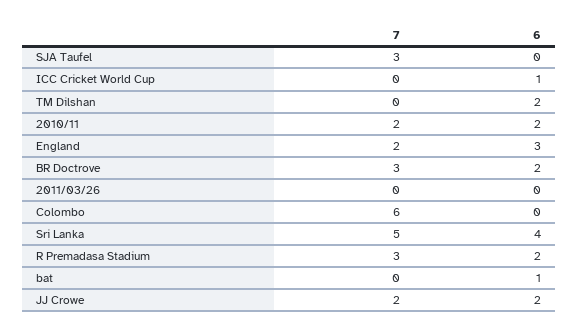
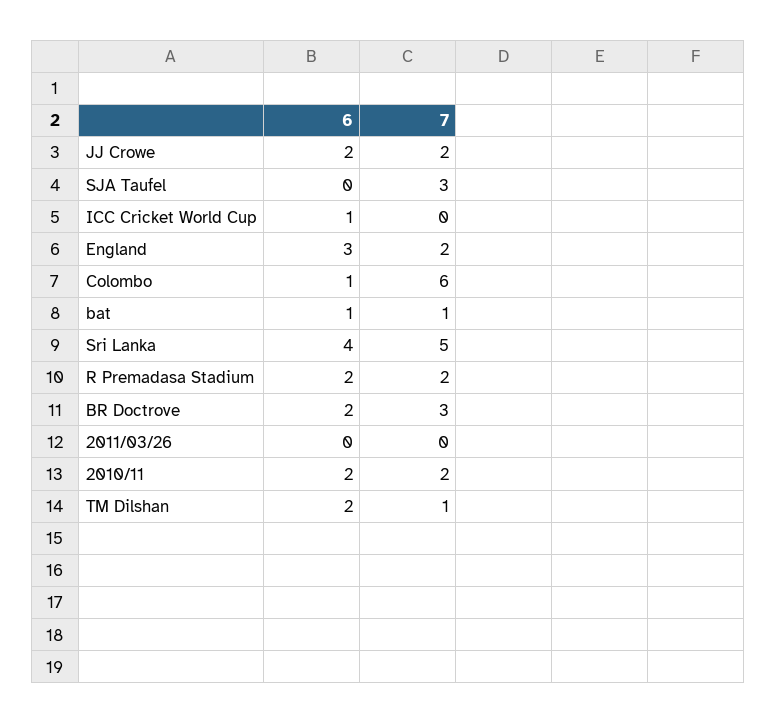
  {
    "7": {
      "SJA Taufel": 3,
      "ICC Cricket World Cup": 0,
-     "TM Dilshan": 0,
+     "TM Dilshan": 1,
      "2010/11": 2,
      "England": 2,
      "BR Doctrove": 3,
      "2011/03/26": 0,
      "Colombo": 6,
      "Sri Lanka": 5,
-     "R Premadasa Stadium": 3,
+     "R Premadasa Stadium": 2,
-     "bat": 0,
+     "bat": 1,
      "JJ Crowe": 2
    },
    "6": {
      "SJA Taufel": 0,
      "ICC Cricket World Cup": 1,
      "TM Dilshan": 2,
      "2010/11": 2,
      "England": 3,
      "BR Doctrove": 2,
      "2011/03/26": 0,
-     "Colombo": 0,
+     "Colombo": 1,
      "Sri Lanka": 4,
      "R Premadasa Stadium": 2,
      "bat": 1,
      "JJ Crowe": 2
    }
  }

